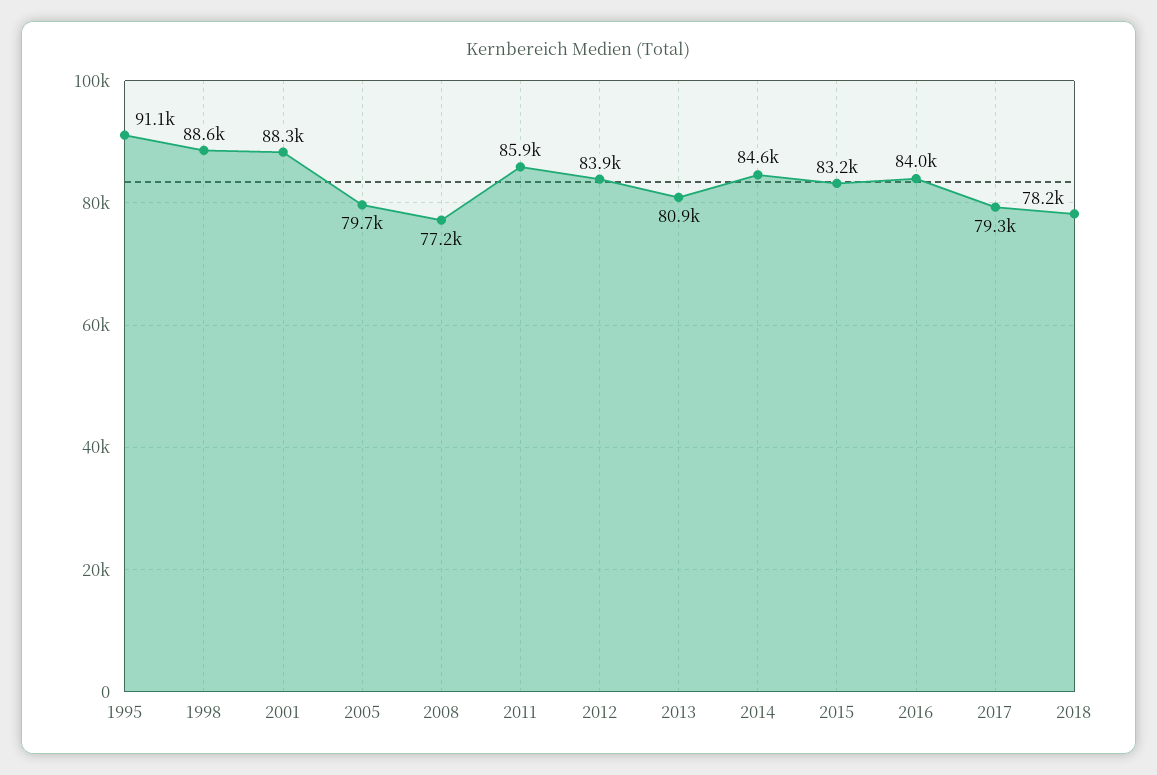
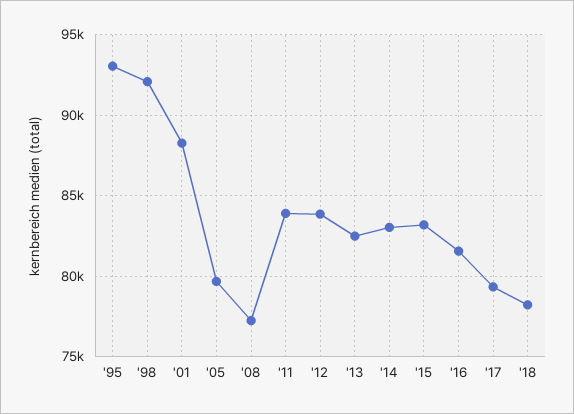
  {
-   "1995": 91100,
+   "1995": 93000,
-   "1998": 88600,
+   "1998": 92000,
    "2001": 88300,
    "2005": 79700,
    "2008": 77200,
-   "2011": 85900,
+   "2011": 84000,
    "2012": 83900,
-   "2013": 80900,
+   "2013": 82500,
-   "2014": 84600,
+   "2014": 83000,
    "2015": 83200,
-   "2016": 84000,
+   "2016": 81500,
    "2017": 79300,
    "2018": 78200
  }

